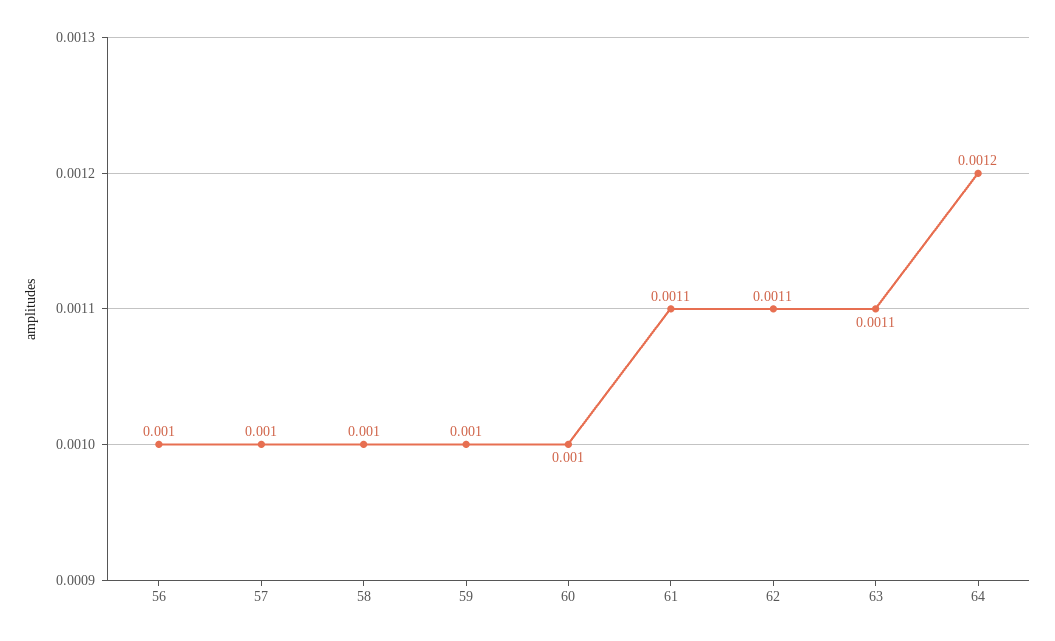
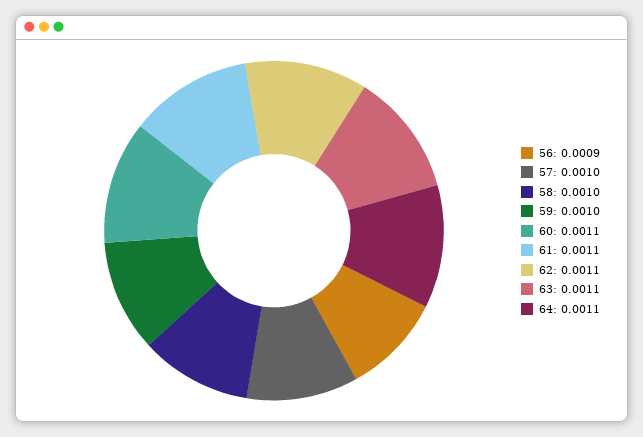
  {
-   "56": 0.001,
+   "56": 0.0009,
    "57": 0.001,
    "58": 0.001,
    "59": 0.001,
-   "60": 0.001,
+   "60": 0.0011,
    "61": 0.0011,
    "62": 0.0011,
    "63": 0.0011,
-   "64": 0.0012
+   "64": 0.0011
  }

